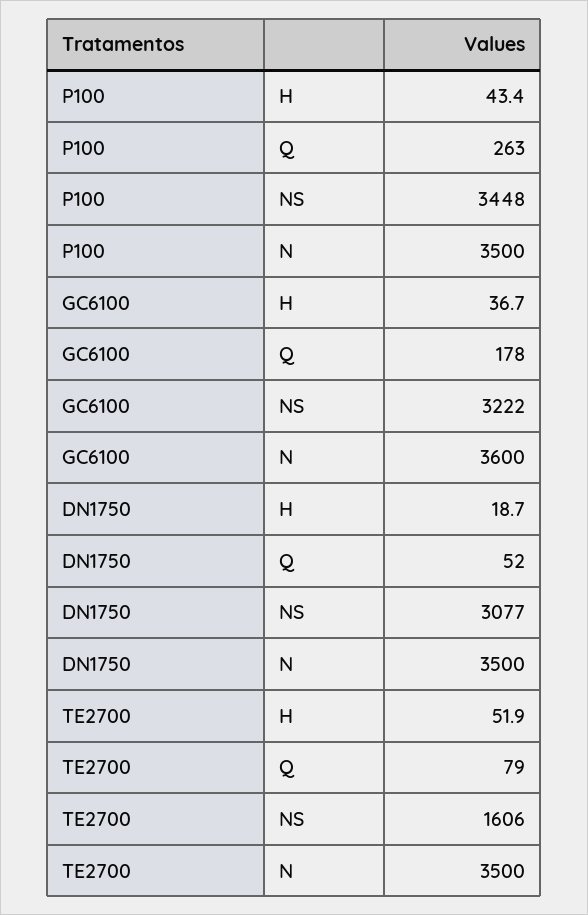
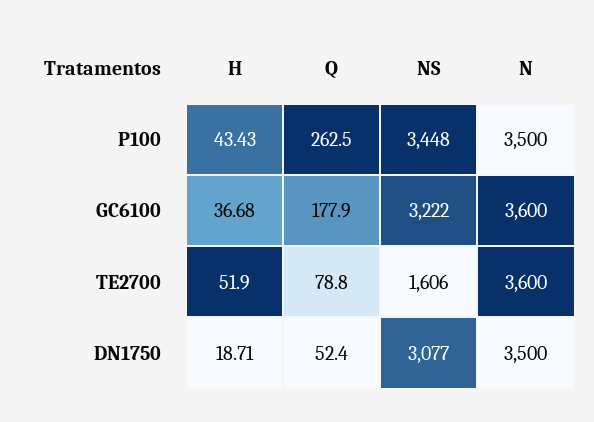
  {
    "P100": {
      "H": 43.43,
      "Q": 262.5,
      "NS": 3448,
      "N": 3500
    },
    "GC6100": {
      "H": 36.68,
      "Q": 177.9,
      "NS": 3222,
      "N": 3600
    },
    "DN1750": {
      "H": 18.71,
      "Q": 52.4,
      "NS": 3077,
      "N": 3500
    },
    "TE2700": {
      "H": 51.9,
      "Q": 78.8,
      "NS": 1606,
-     "N": 3500
+     "N": 3600
    }
  }

